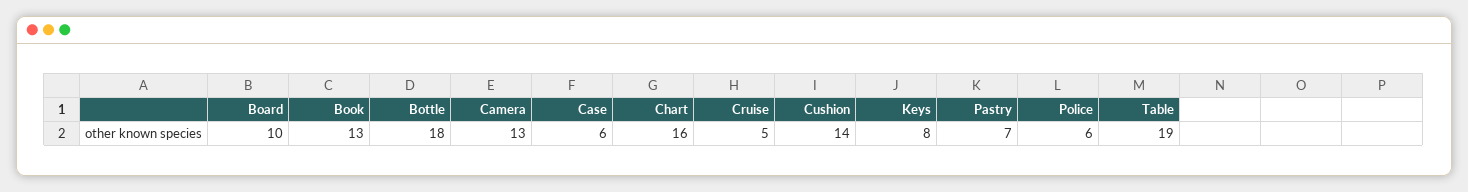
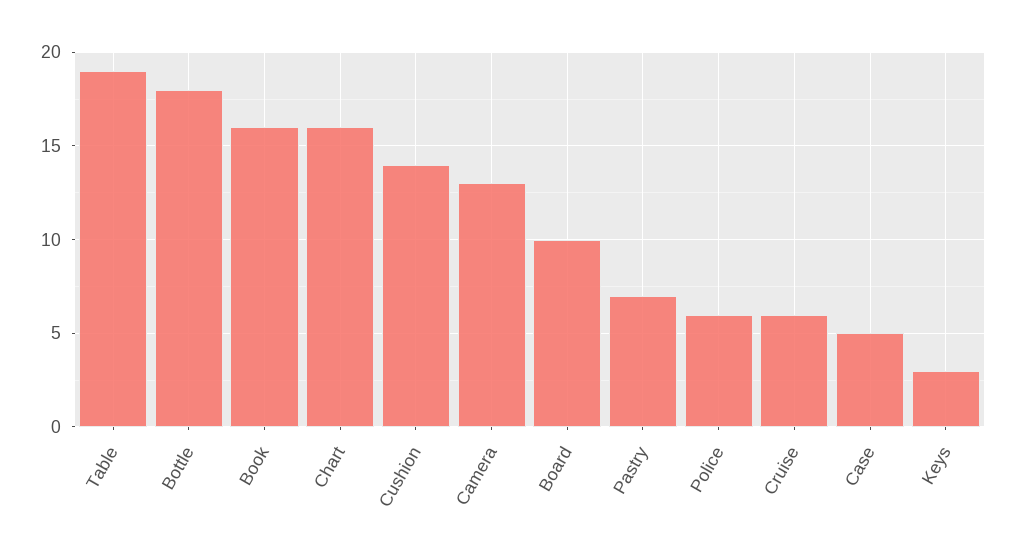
  {
    "Board": 10,
-   "Book": 13,
+   "Book": 16,
    "Bottle": 18,
    "Camera": 13,
-   "Case": 6,
+   "Case": 5,
    "Chart": 16,
-   "Cruise": 5,
+   "Cruise": 6,
    "Cushion": 14,
-   "Keys": 8,
+   "Keys": 3,
    "Pastry": 7,
    "Police": 6,
    "Table": 19
  }

